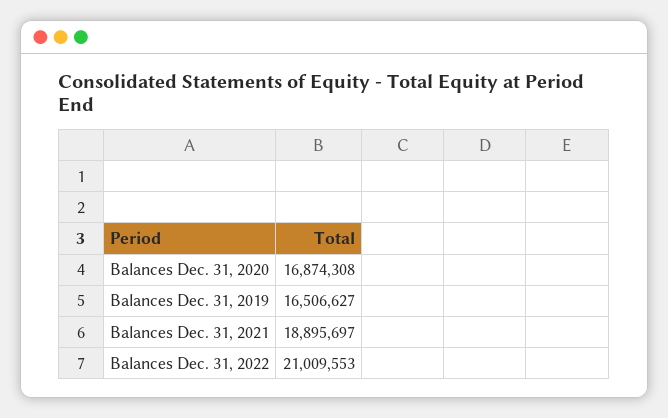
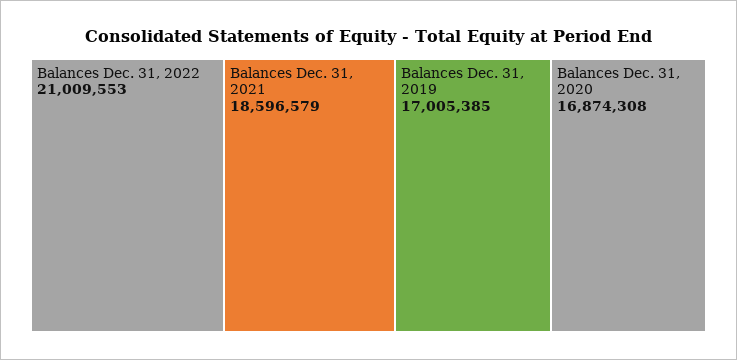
  {
    "Balances Dec. 31, 2020": 16874308,
-   "Balances Dec. 31, 2019": 16506627,
+   "Balances Dec. 31, 2019": 17005385,
-   "Balances Dec. 31, 2021": 18895697,
+   "Balances Dec. 31, 2021": 18596579,
    "Balances Dec. 31, 2022": 21009553
  }

